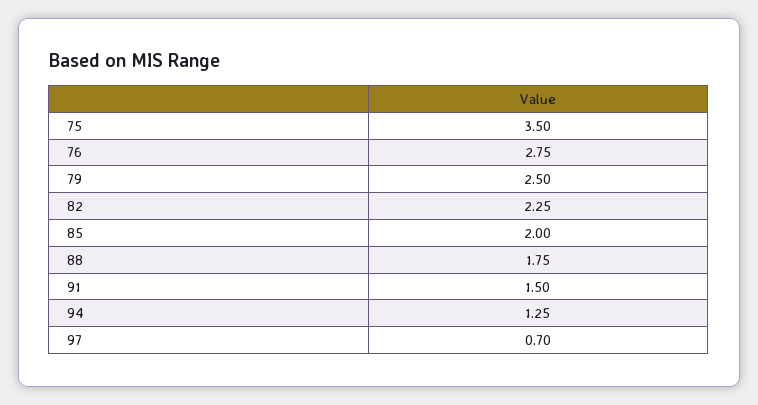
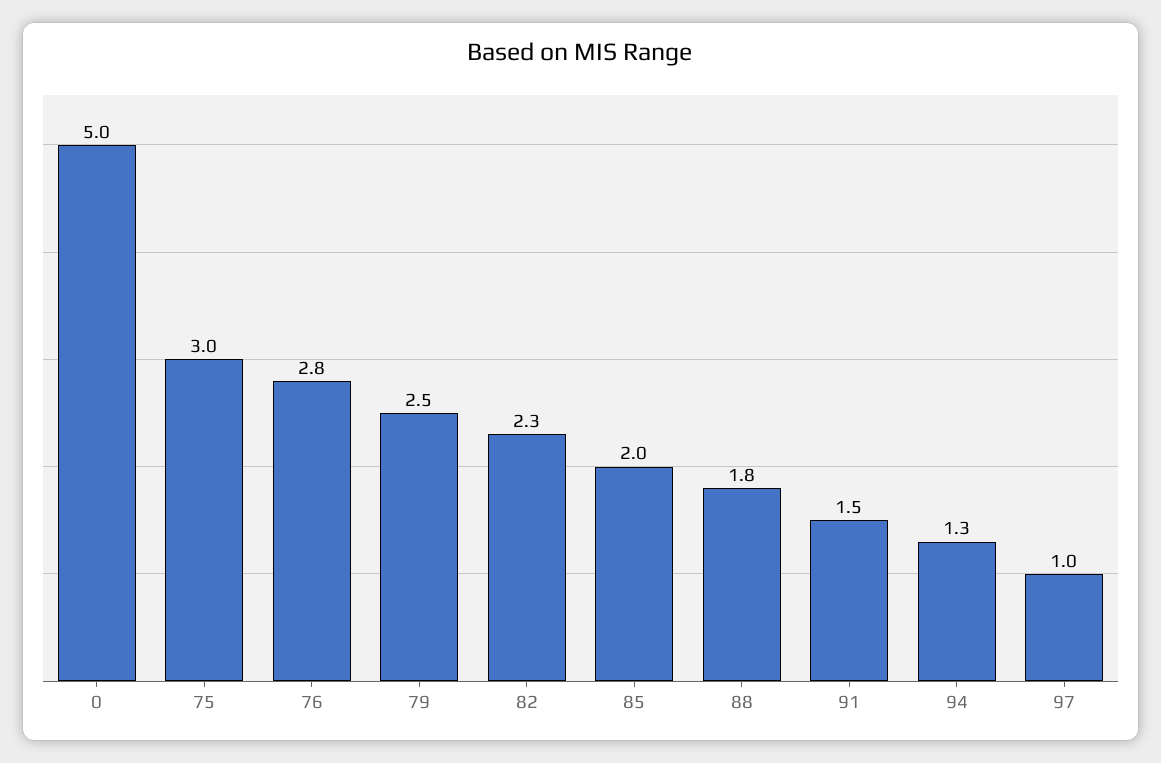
  {
-   "75": 3.5,
+   "75": 3,
    "76": 2.75,
    "79": 2.5,
    "82": 2.25,
    "85": 2,
    "88": 1.75,
    "91": 1.5,
    "94": 1.25,
-   "97": 0.7
+   "97": 1,
+   "0": 5
  }

